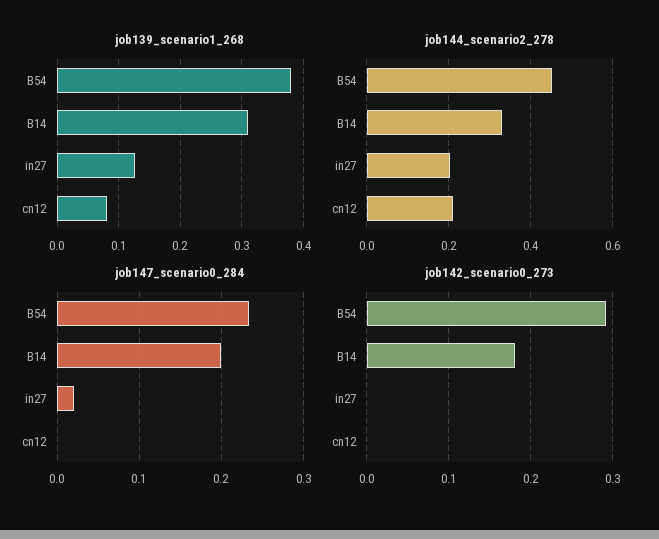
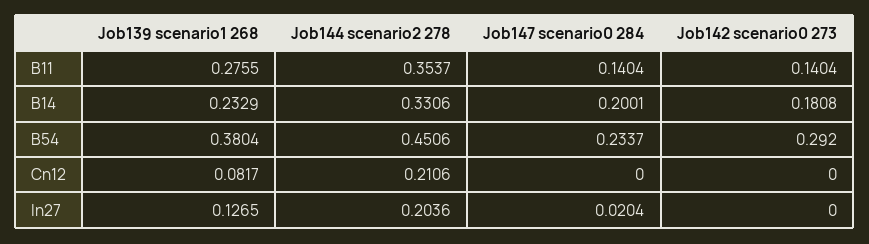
  {
    "job139_scenario1_268": {
      "B54": 0.3804,
-     "B14": 0.31,
+     "B14": 0.2329,
      "in27": 0.1265,
-     "cn12": 0.0817
+     "cn12": 0.0817,
+     "B11": 0.2755
    },
    "job144_scenario2_278": {
      "B54": 0.4506,
      "B14": 0.3306,
      "in27": 0.2036,
-     "cn12": 0.2106
+     "cn12": 0.2106,
+     "B11": 0.3537
    },
    "job147_scenario0_284": {
      "B54": 0.2337,
      "B14": 0.2001,
      "in27": 0.0204,
-     "cn12": 0
+     "cn12": 0,
+     "B11": 0.1404
    },
    "job142_scenario0_273": {
      "B54": 0.292,
      "B14": 0.1808,
      "in27": 0,
-     "cn12": 0
+     "cn12": 0,
+     "B11": 0.1404
    }
  }

